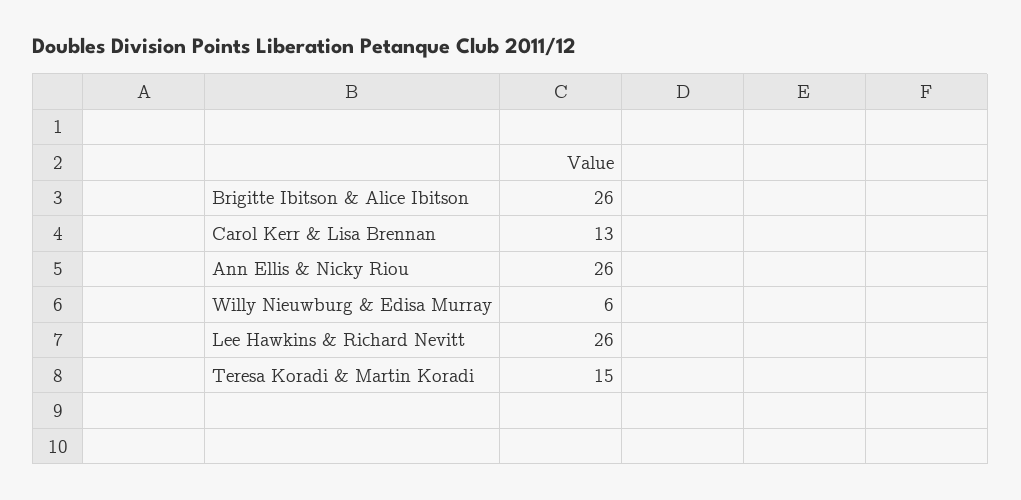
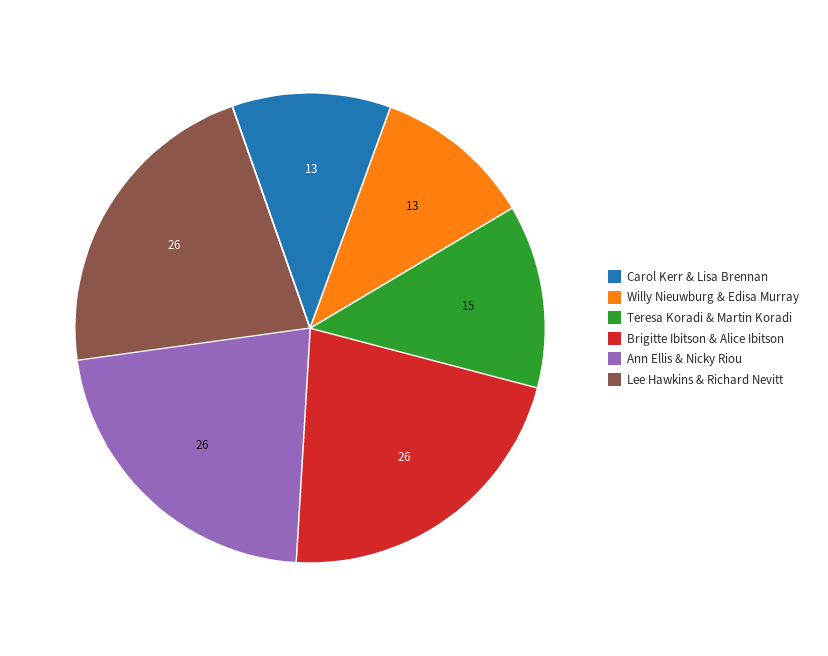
  {
    "Brigitte Ibitson & Alice Ibitson": 26,
    "Carol Kerr & Lisa Brennan": 13,
    "Ann Ellis & Nicky Riou": 26,
-   "Willy Nieuwburg & Edisa Murray": 6,
+   "Willy Nieuwburg & Edisa Murray": 13,
    "Lee Hawkins & Richard Nevitt": 26,
    "Teresa Koradi & Martin Koradi": 15
  }

